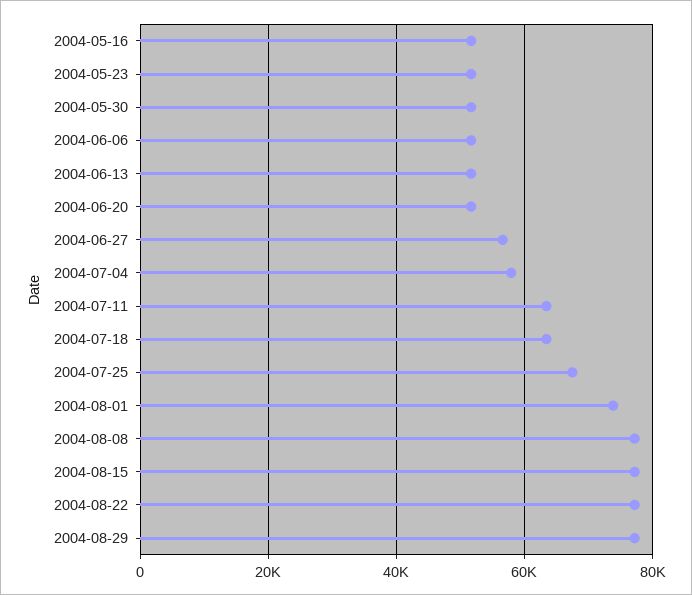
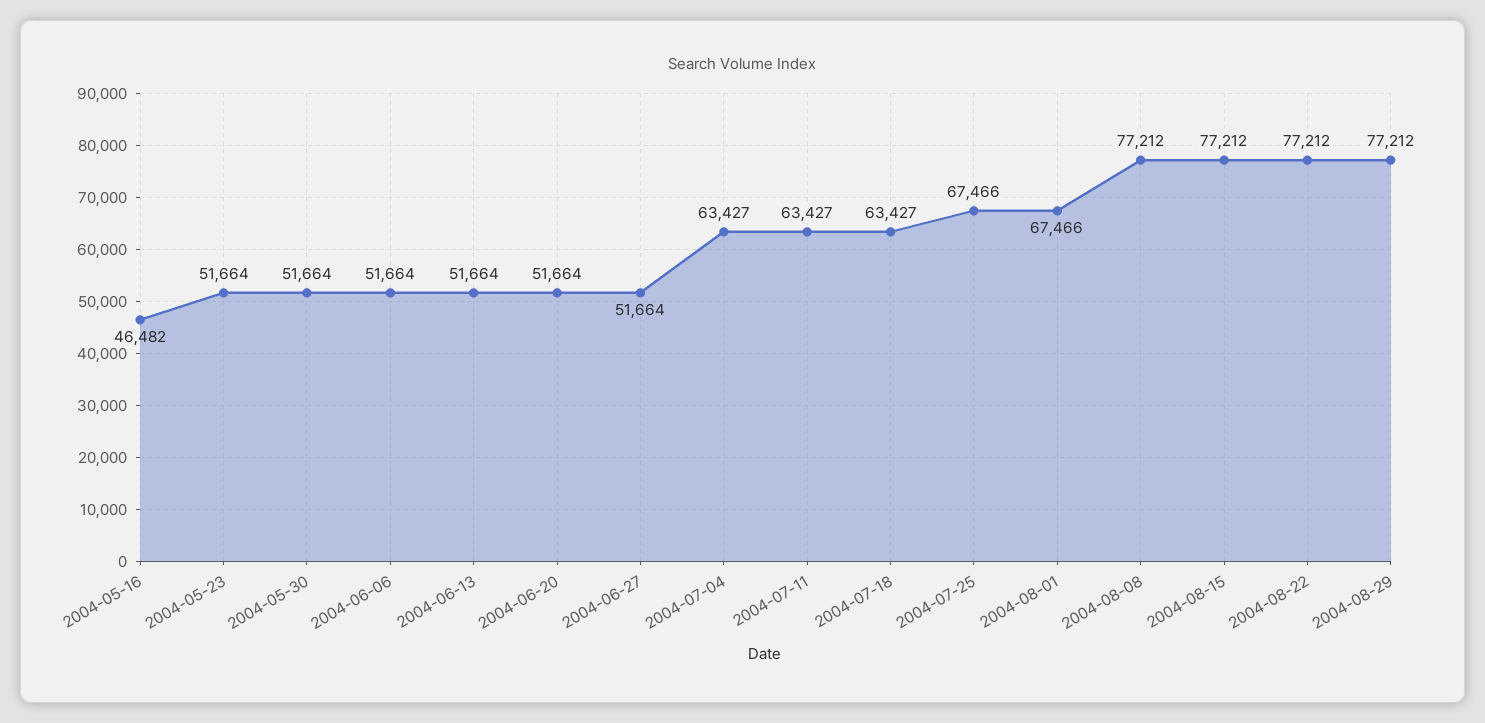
  {
-   "2004-05-16": 52000,
+   "2004-05-16": 46482,
    "2004-05-23": 51664,
    "2004-05-30": 51664,
    "2004-06-06": 51664,
    "2004-06-13": 51664,
    "2004-06-20": 51664,
-   "2004-06-27": 56000,
+   "2004-06-27": 51664,
-   "2004-07-04": 58000,
+   "2004-07-04": 63427,
    "2004-07-11": 63427,
    "2004-07-18": 63427,
    "2004-07-25": 67466,
-   "2004-08-01": 74000,
+   "2004-08-01": 67466,
    "2004-08-08": 77212,
    "2004-08-15": 77212,
    "2004-08-22": 77212,
    "2004-08-29": 77212
  }

